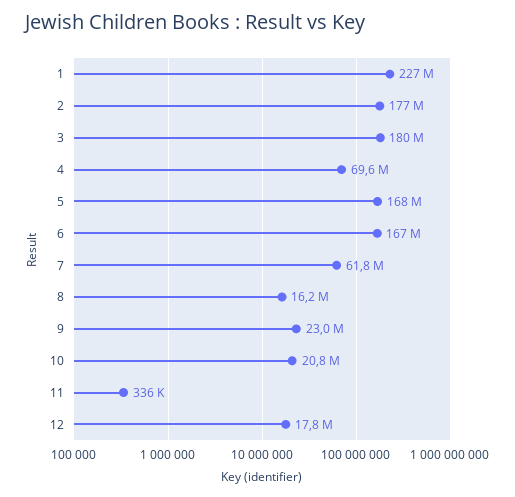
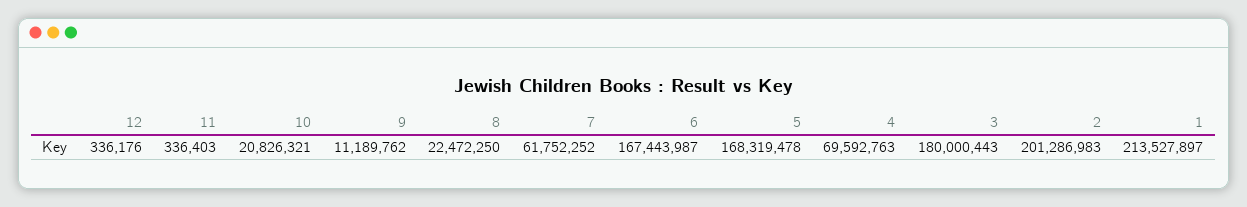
  {
-   "1": 227000000,
+   "1": 213527897,
-   "2": 177000000,
+   "2": 201286983,
    "3": 180000443,
    "4": 69592763,
    "5": 168319478,
    "6": 167443987,
    "7": 61752252,
-   "8": 16200000,
+   "8": 22472250,
-   "9": 23000000,
+   "9": 11189762,
    "10": 20826321,
    "11": 336403,
-   "12": 17800000
+   "12": 336176
  }

